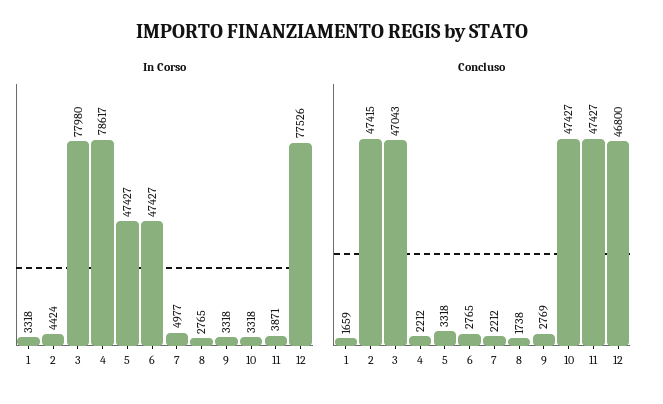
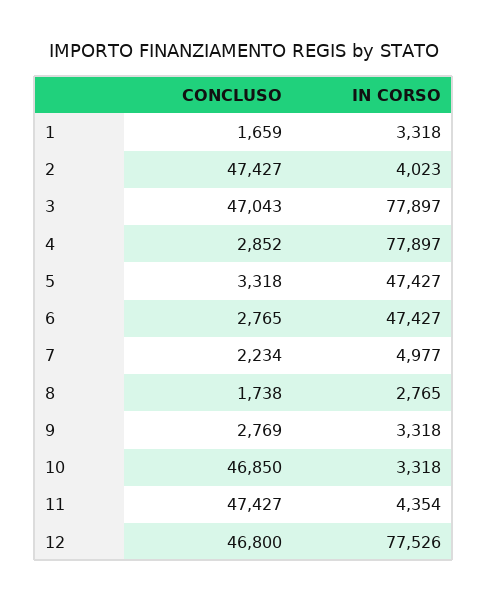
  {
    "In Corso": {
      "1": 3318,
-     "2": 4424,
+     "2": 4023,
-     "3": 77980,
+     "3": 77897,
-     "4": 78617,
+     "4": 77897,
      "5": 47427,
      "6": 47427,
      "7": 4977,
      "8": 2765,
      "9": 3318,
      "10": 3318,
-     "11": 3871,
+     "11": 4354,
      "12": 77526
    },
    "Concluso": {
      "1": 1659,
-     "2": 47415,
+     "2": 47427,
      "3": 47043,
-     "4": 2212,
+     "4": 2852,
      "5": 3318,
      "6": 2765,
-     "7": 2212,
+     "7": 2234,
      "8": 1738,
      "9": 2769,
-     "10": 47427,
+     "10": 46850,
      "11": 47427,
      "12": 46800
    }
  }

